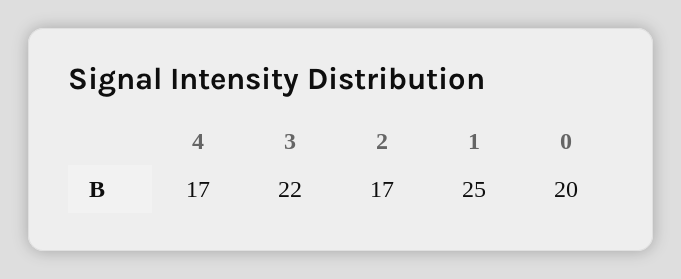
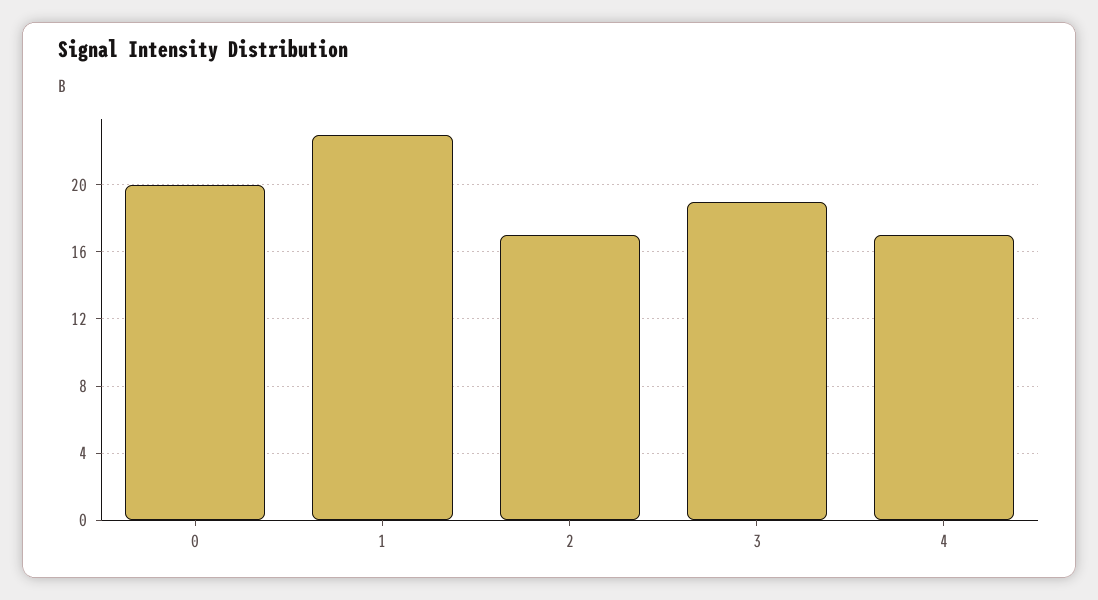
  {
    "4": 17,
-   "3": 22,
+   "3": 19,
    "2": 17,
-   "1": 25,
+   "1": 23,
    "0": 20
  }

